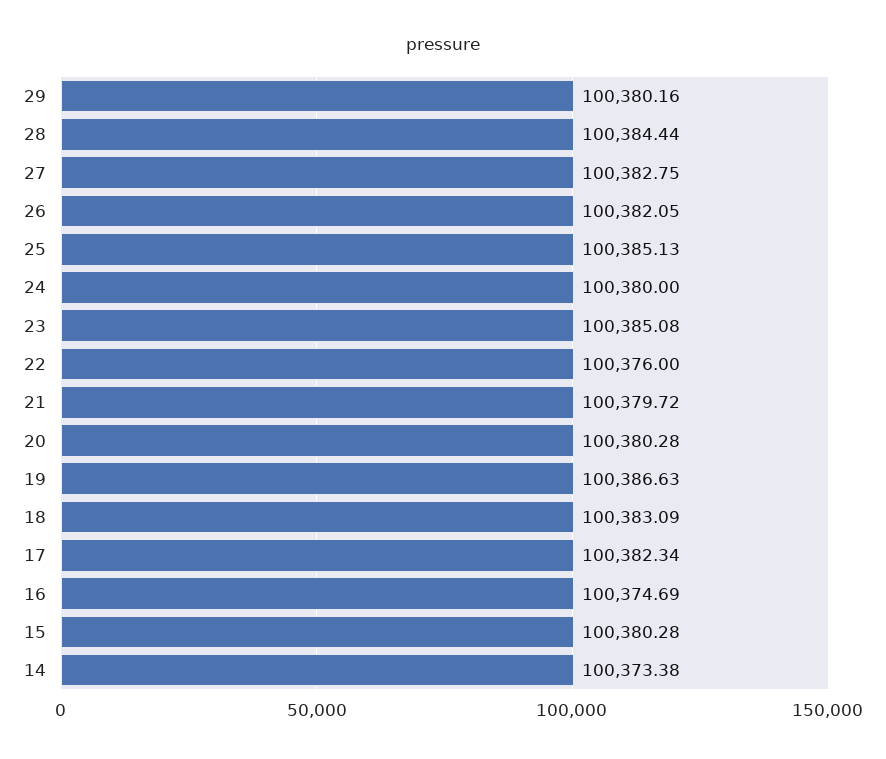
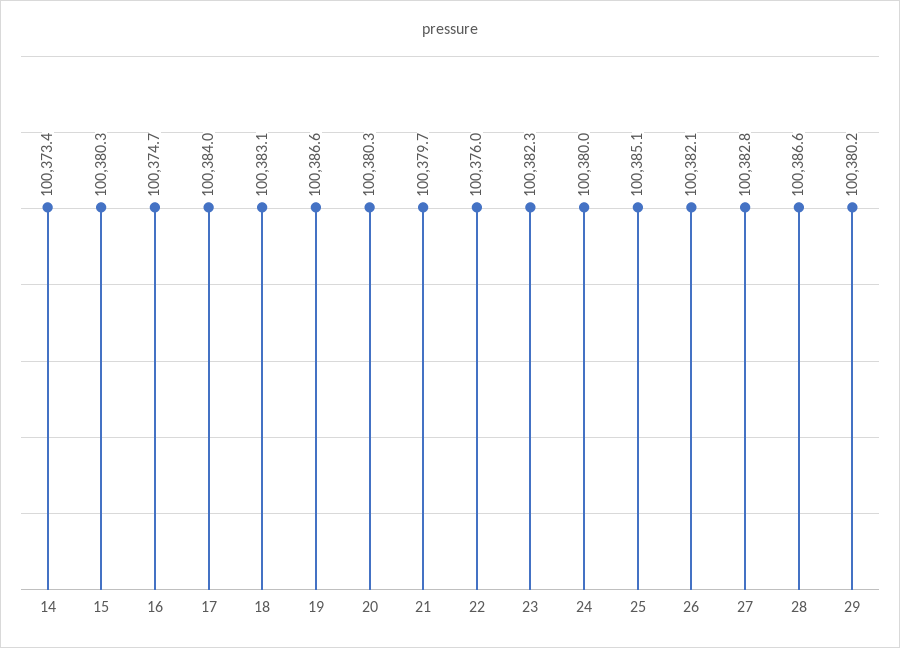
  {
    "29": 100380.16,
-   "28": 100384.44,
+   "28": 100386.6,
    "27": 100382.75,
    "26": 100382.05,
    "25": 100385.13,
    "24": 100380,
-   "23": 100385.08,
+   "23": 100382.3,
    "22": 100376,
    "21": 100379.72,
    "20": 100380.28,
    "19": 100386.63,
    "18": 100383.09,
-   "17": 100382.34,
+   "17": 100384,
    "16": 100374.69,
    "15": 100380.28,
    "14": 100373.38
  }

